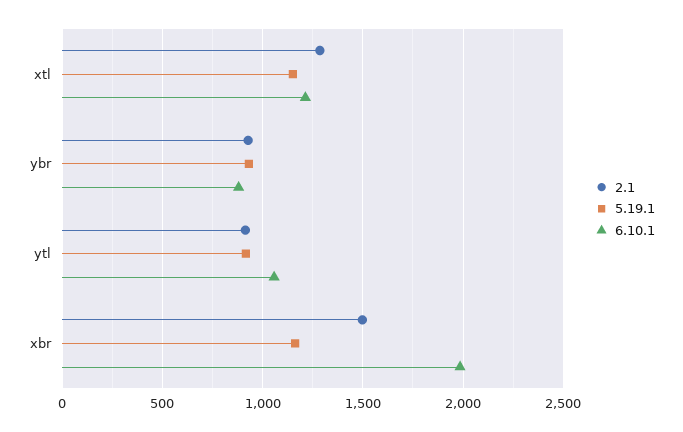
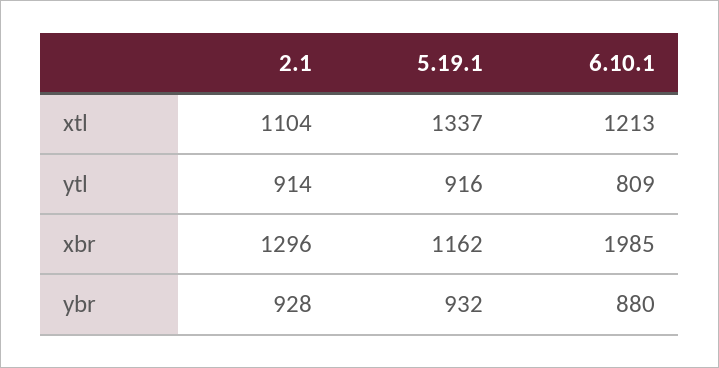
  {
    "2.1": {
-     "xtl": 1300,
+     "xtl": 1104,
      "ybr": 928,
      "ytl": 914,
-     "xbr": 1500
+     "xbr": 1296
    },
    "5.19.1": {
-     "xtl": 1150,
+     "xtl": 1337,
      "ybr": 932,
      "ytl": 916,
      "xbr": 1162
    },
    "6.10.1": {
      "xtl": 1213,
      "ybr": 880,
-     "ytl": 1050,
+     "ytl": 809,
      "xbr": 1985
    }
  }

